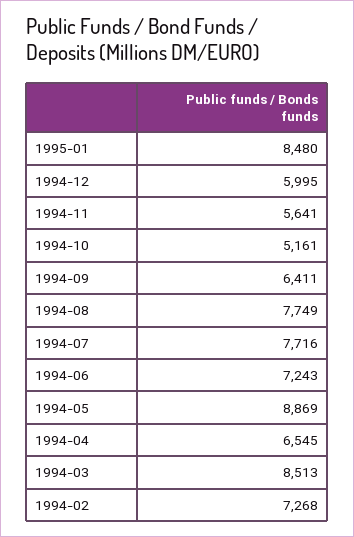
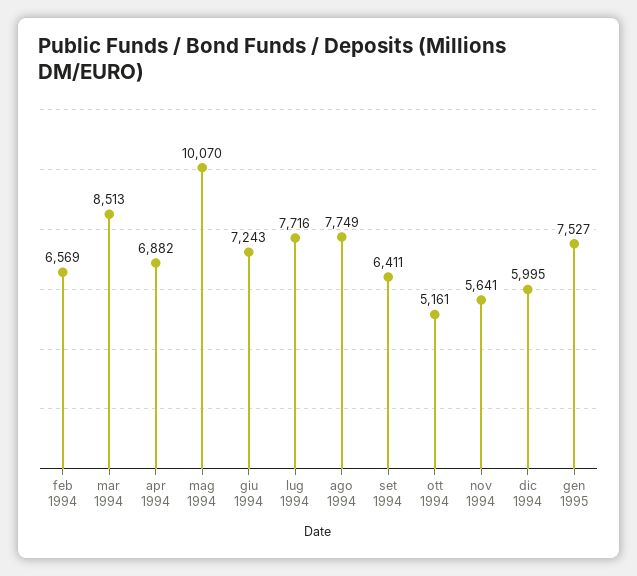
  {
-   "1995-01": 8480,
+   "1995-01": 7527,
    "1994-12": 5995,
    "1994-11": 5641,
    "1994-10": 5161,
    "1994-09": 6411,
    "1994-08": 7749,
    "1994-07": 7716,
    "1994-06": 7243,
-   "1994-05": 8869,
+   "1994-05": 10070,
-   "1994-04": 6545,
+   "1994-04": 6882,
    "1994-03": 8513,
-   "1994-02": 7268
+   "1994-02": 6569
  }

